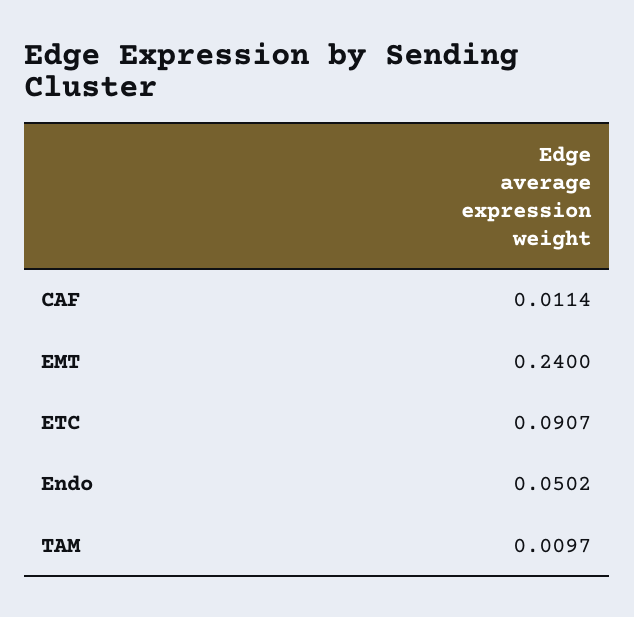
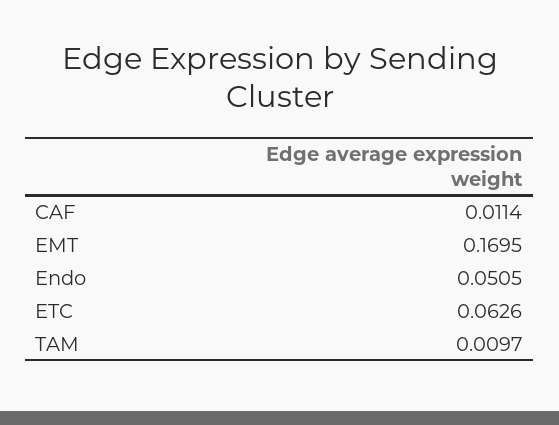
  {
    "CAF": 0.0114,
-   "EMT": 0.24,
+   "EMT": 0.1695,
-   "ETC": 0.0907,
+   "ETC": 0.0626,
-   "Endo": 0.0502,
+   "Endo": 0.0505,
    "TAM": 0.0097
  }

